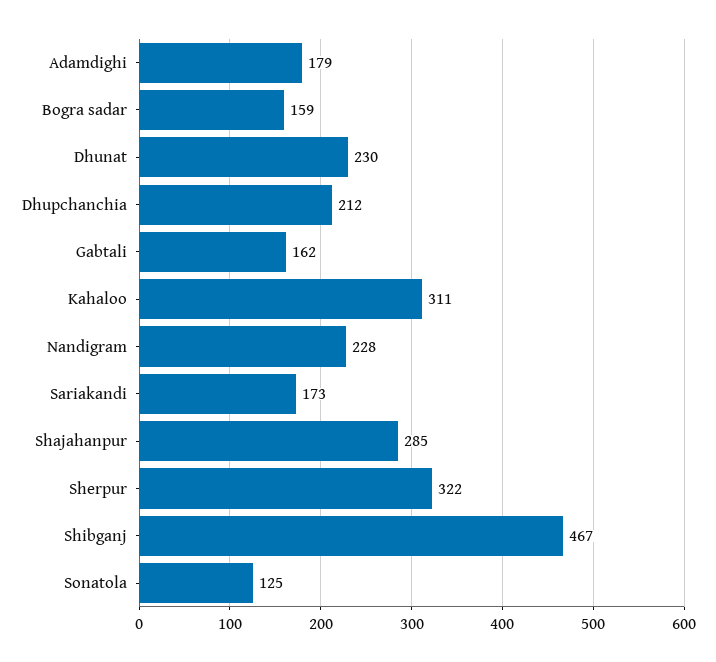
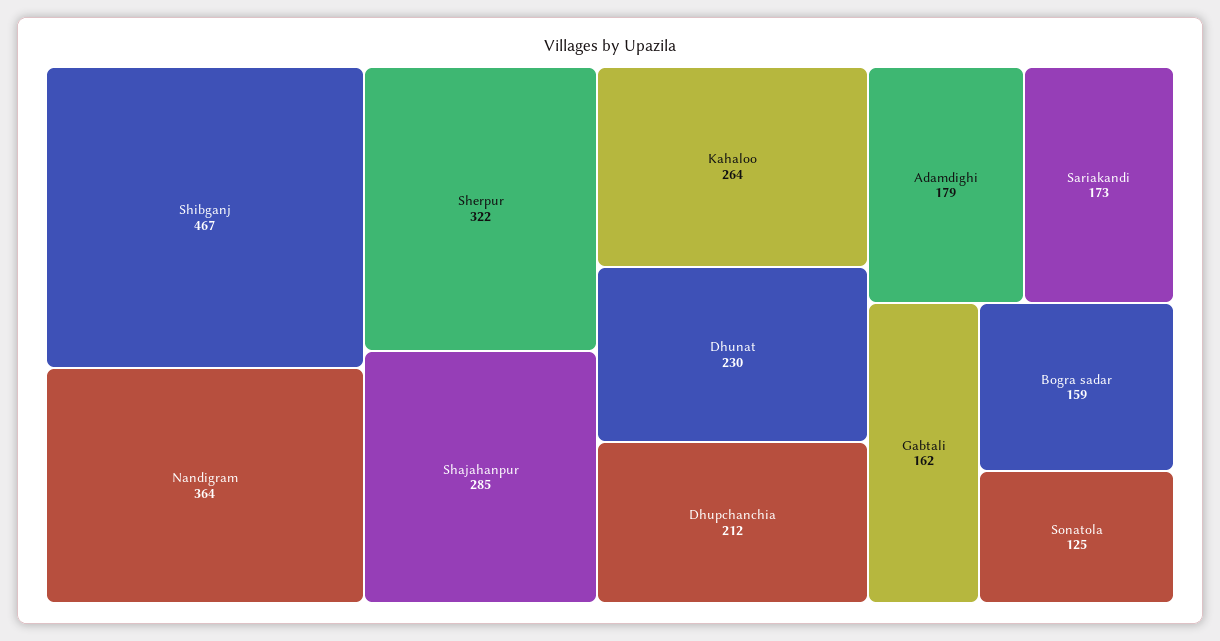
  {
    "Adamdighi": 179,
    "Bogra sadar": 159,
    "Dhunat": 230,
    "Dhupchanchia": 212,
    "Gabtali": 162,
-   "Kahaloo": 311,
+   "Kahaloo": 264,
-   "Nandigram": 228,
+   "Nandigram": 364,
    "Sariakandi": 173,
    "Shajahanpur": 285,
    "Sherpur": 322,
    "Shibganj": 467,
    "Sonatola": 125
  }

